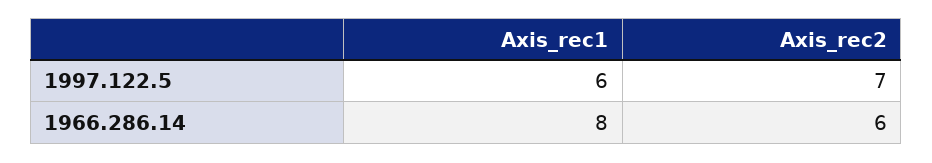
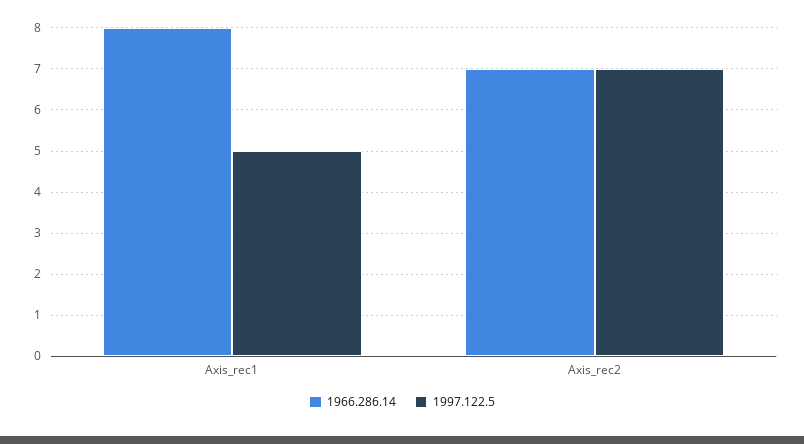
  {
    "1997.122.5": {
-     "Axis_rec1": 6,
+     "Axis_rec1": 5,
      "Axis_rec2": 7
    },
    "1966.286.14": {
      "Axis_rec1": 8,
-     "Axis_rec2": 6
+     "Axis_rec2": 7
    }
  }

